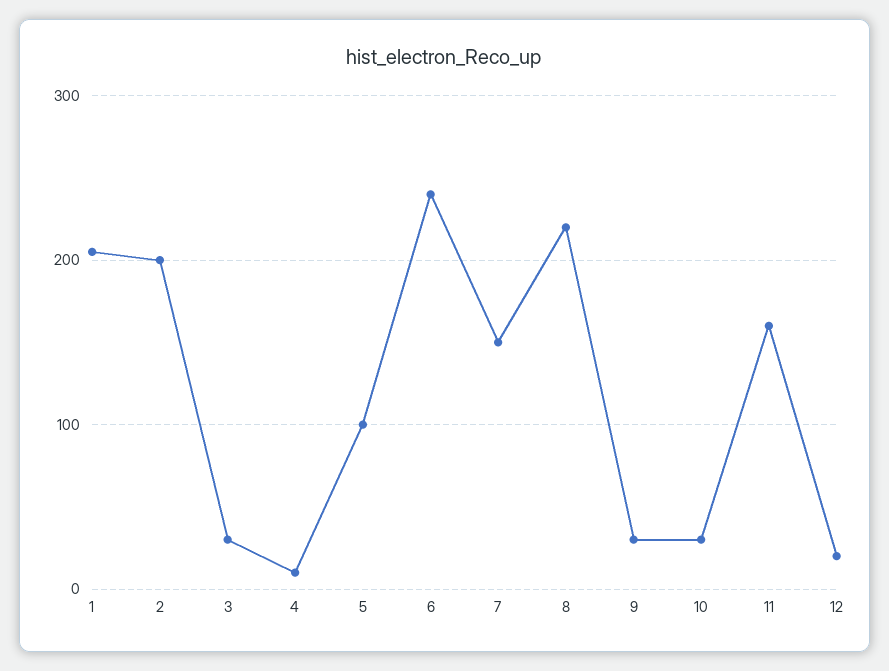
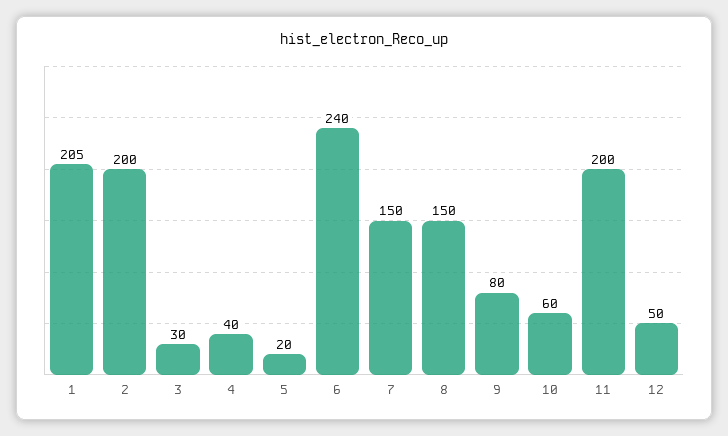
  {
    "1": 205,
    "2": 200,
    "3": 30,
-   "4": 10,
+   "4": 40,
-   "5": 100,
+   "5": 20,
    "6": 240,
    "7": 150,
-   "8": 220,
+   "8": 150,
-   "9": 30,
+   "9": 80,
-   "10": 30,
+   "10": 60,
-   "11": 160,
+   "11": 200,
-   "12": 20
+   "12": 50
  }

